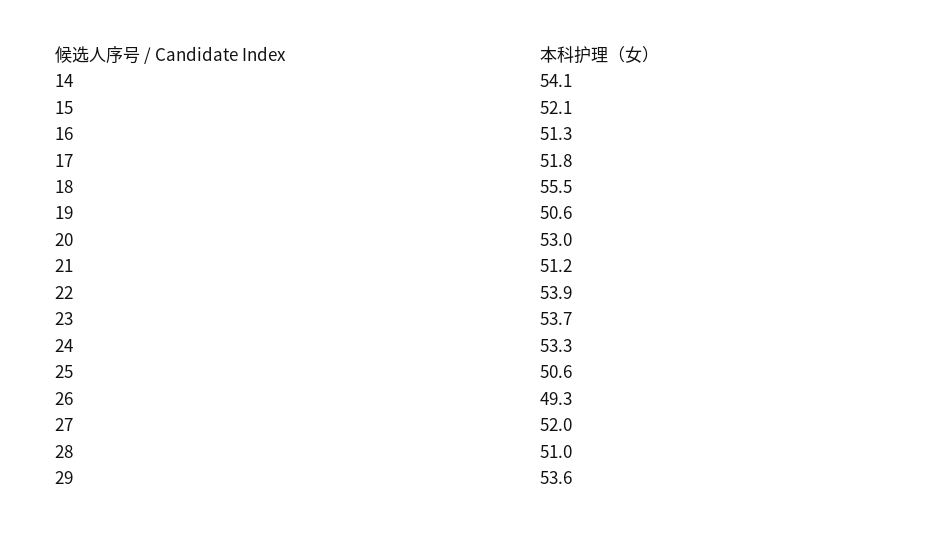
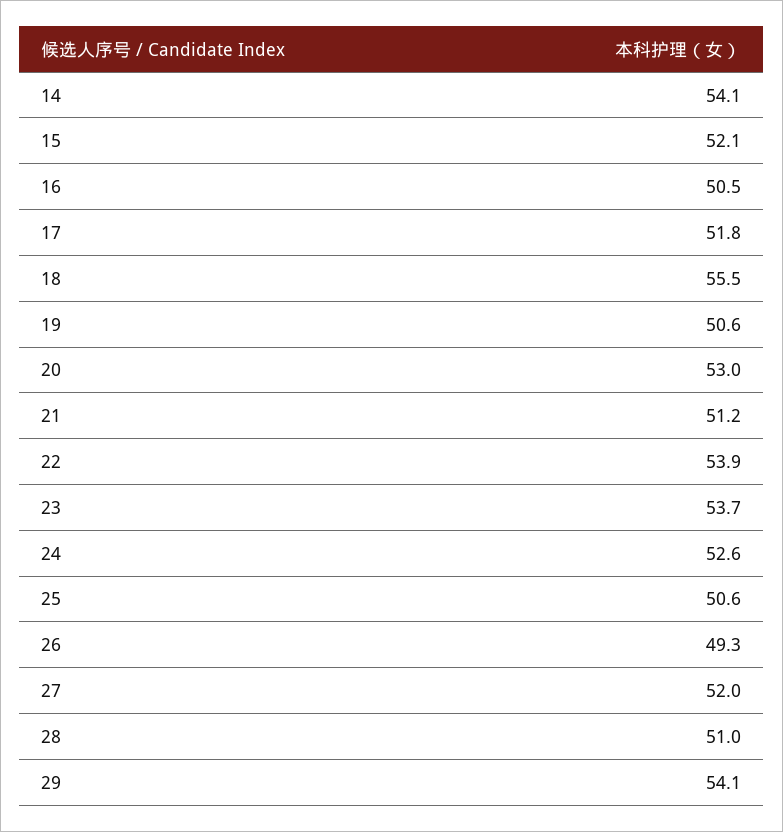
  {
    "14": 54.1,
    "15": 52.1,
-   "16": 51.3,
+   "16": 50.5,
    "17": 51.8,
    "18": 55.5,
    "19": 50.6,
    "20": 53,
    "21": 51.2,
    "22": 53.9,
    "23": 53.7,
-   "24": 53.3,
+   "24": 52.6,
    "25": 50.6,
    "26": 49.3,
    "27": 52,
    "28": 51,
-   "29": 53.6
+   "29": 54.1
  }

